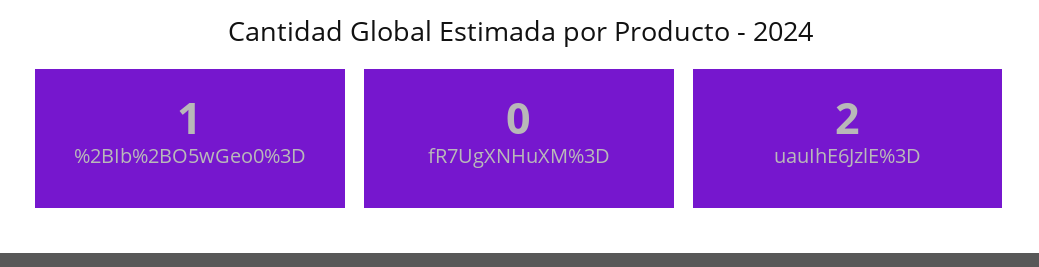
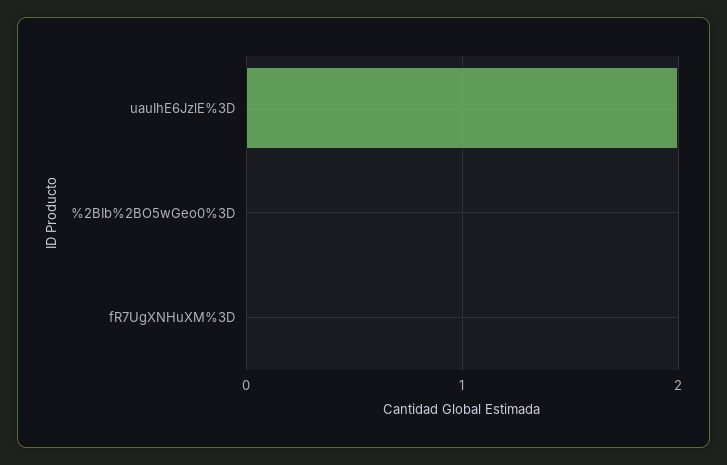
  {
-   "%2BIb%2BO5wGeo0%3D": 1,
+   "%2BIb%2BO5wGeo0%3D": 0,
    "fR7UgXNHuXM%3D": 0,
    "uauIhE6JzlE%3D": 2
  }

